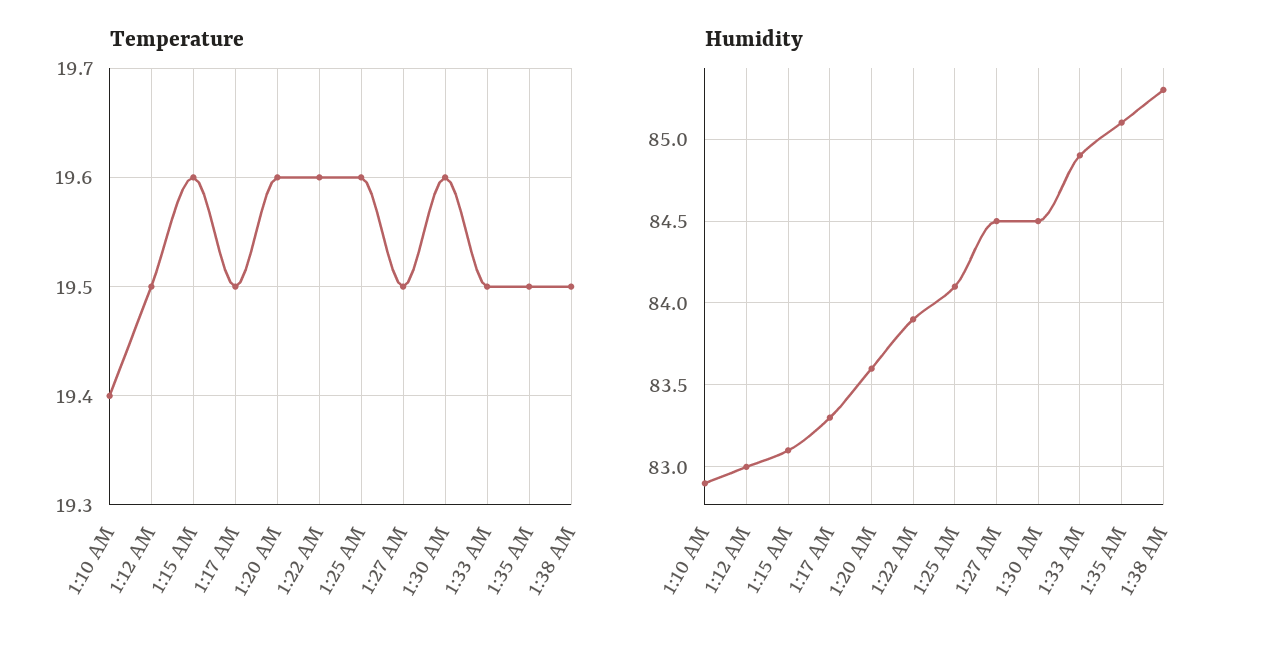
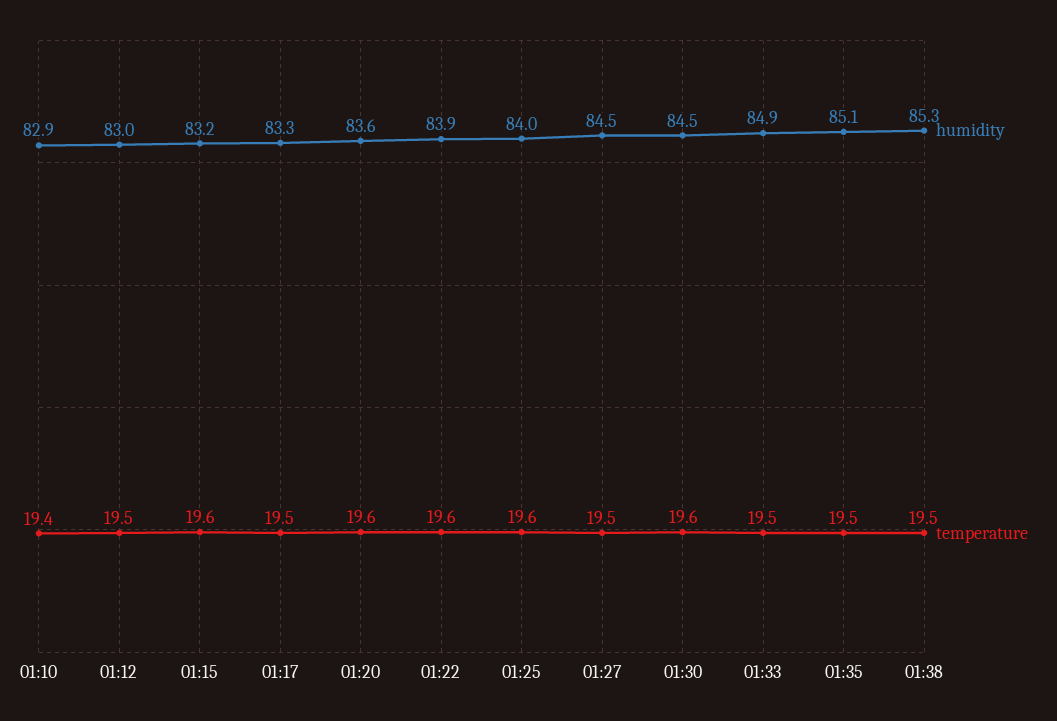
  {
    "Temperature": {
      "1:10 AM": 19.4,
      "1:12 AM": 19.5,
      "1:15 AM": 19.6,
      "1:17 AM": 19.5,
      "1:20 AM": 19.6,
      "1:22 AM": 19.6,
      "1:25 AM": 19.6,
      "1:27 AM": 19.5,
      "1:30 AM": 19.6,
      "1:33 AM": 19.5,
      "1:35 AM": 19.5,
      "1:38 AM": 19.5
    },
    "Humidity": {
      "1:10 AM": 82.9,
      "1:12 AM": 83,
-     "1:15 AM": 83.1,
+     "1:15 AM": 83.2,
      "1:17 AM": 83.3,
      "1:20 AM": 83.6,
      "1:22 AM": 83.9,
-     "1:25 AM": 84.1,
+     "1:25 AM": 84,
      "1:27 AM": 84.5,
      "1:30 AM": 84.5,
      "1:33 AM": 84.9,
      "1:35 AM": 85.1,
      "1:38 AM": 85.3
    }
  }

